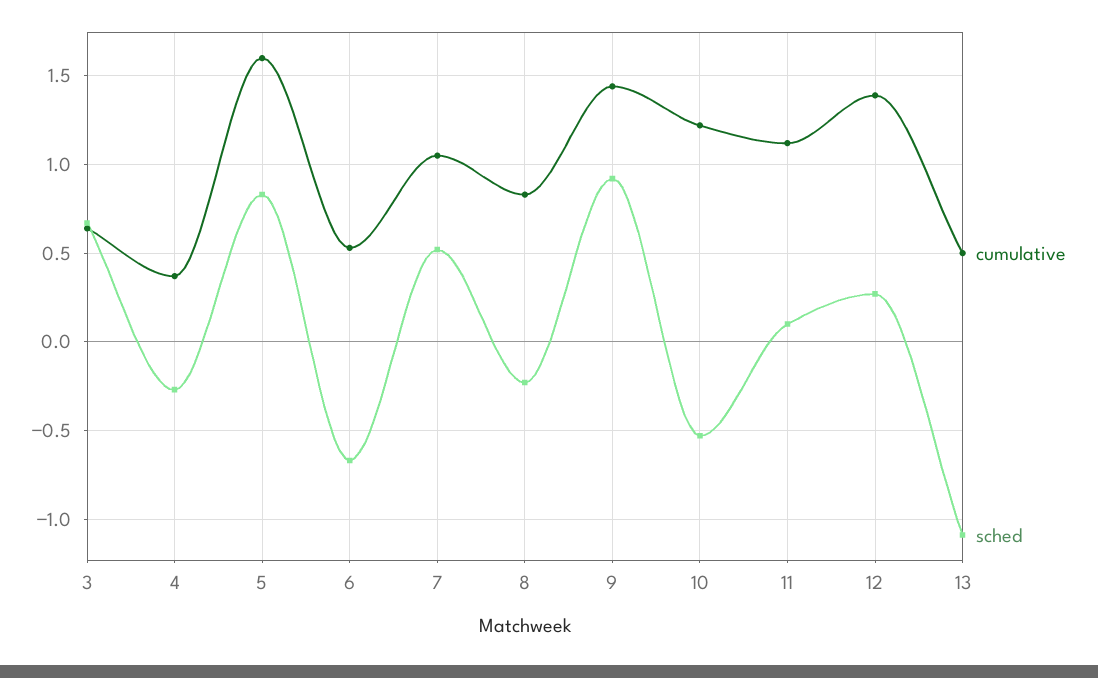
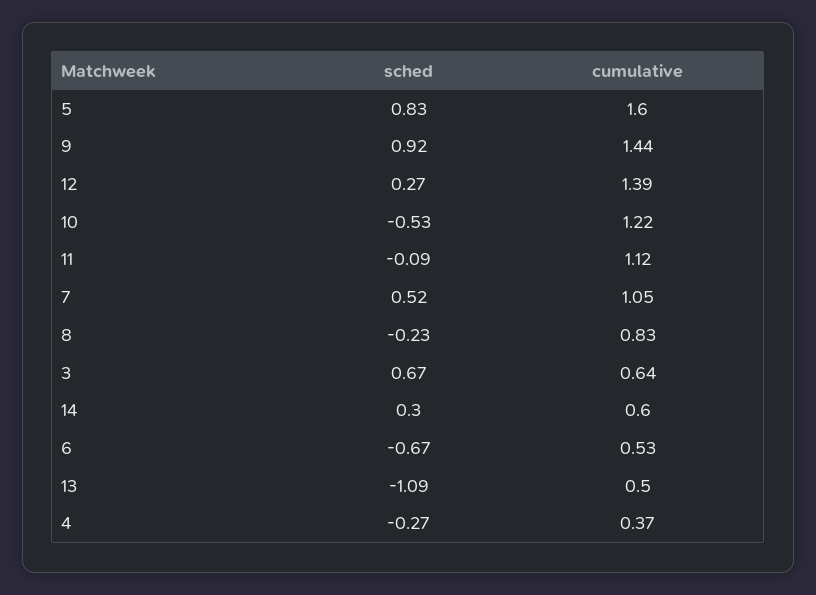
  {
    "cumulative": {
      "3": 0.64,
      "4": 0.37,
      "5": 1.6,
      "6": 0.53,
      "7": 1.05,
      "8": 0.83,
      "9": 1.44,
      "10": 1.22,
      "11": 1.12,
      "12": 1.39,
-     "13": 0.5
+     "13": 0.5,
+     "14": 0.6
    },
    "sched": {
      "3": 0.67,
      "4": -0.27,
      "5": 0.83,
      "6": -0.67,
      "7": 0.52,
      "8": -0.23,
      "9": 0.92,
      "10": -0.53,
-     "11": 0.1,
+     "11": -0.09,
      "12": 0.27,
-     "13": -1.09
+     "13": -1.09,
+     "14": 0.3
    }
  }

